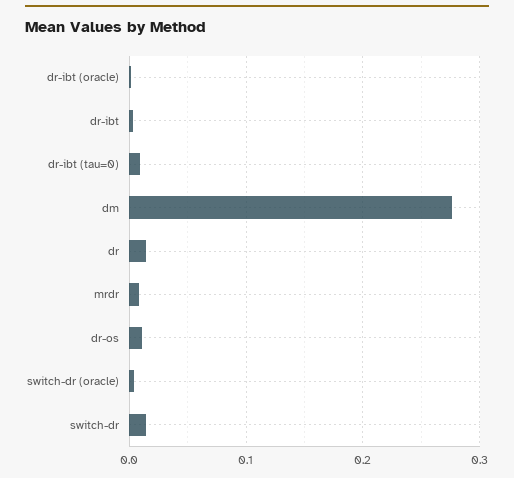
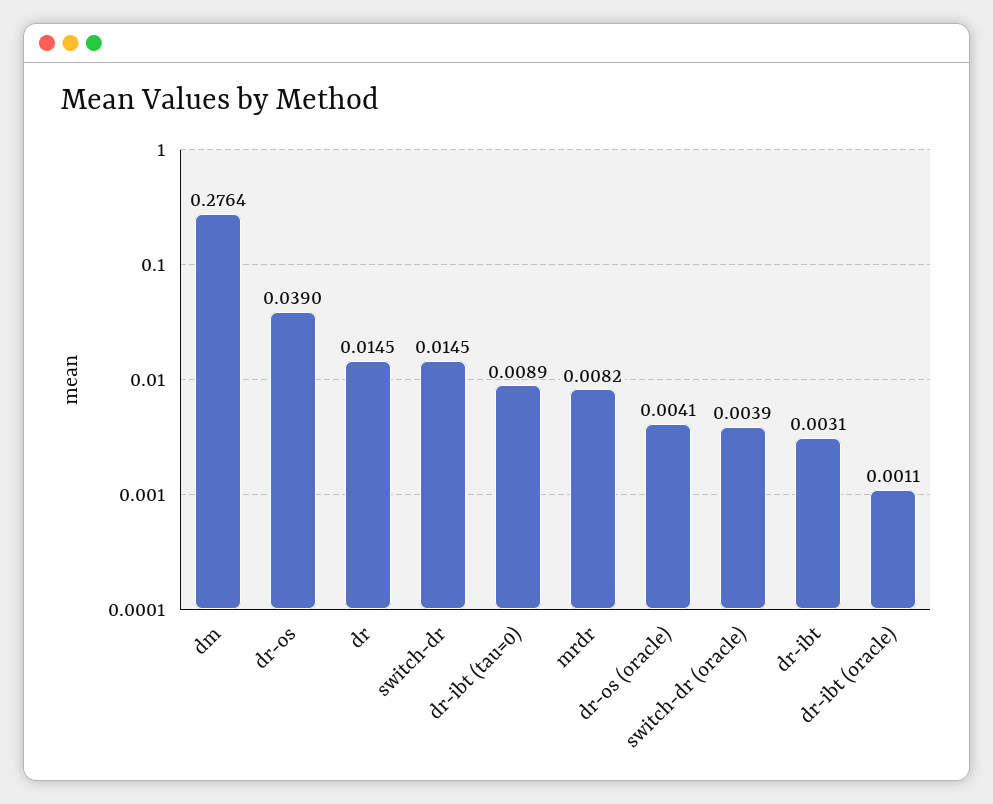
  {
    "dr-ibt (oracle)": 0.0011,
    "dr-ibt": 0.0031,
    "dr-ibt (tau=0)": 0.0089,
    "dm": 0.2764,
    "dr": 0.0145,
    "mrdr": 0.0082,
-   "dr-os": 0.01,
+   "dr-os": 0.039,
    "switch-dr (oracle)": 0.0039,
-   "switch-dr": 0.0145
+   "switch-dr": 0.0145,
+   "dr-os (oracle)": 0.0041
  }

